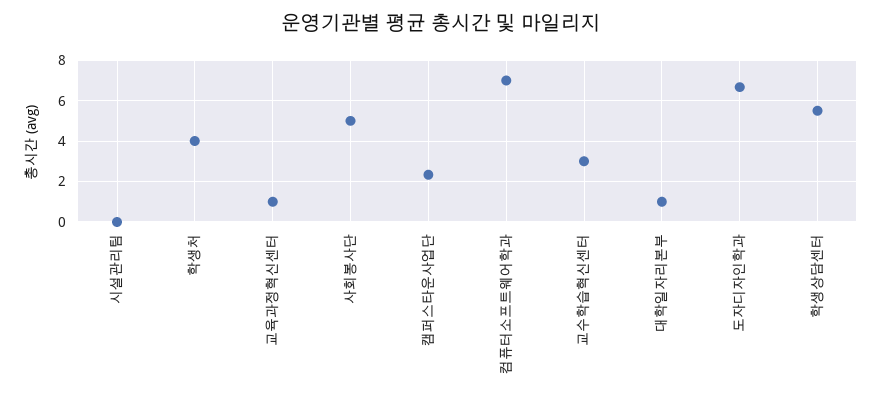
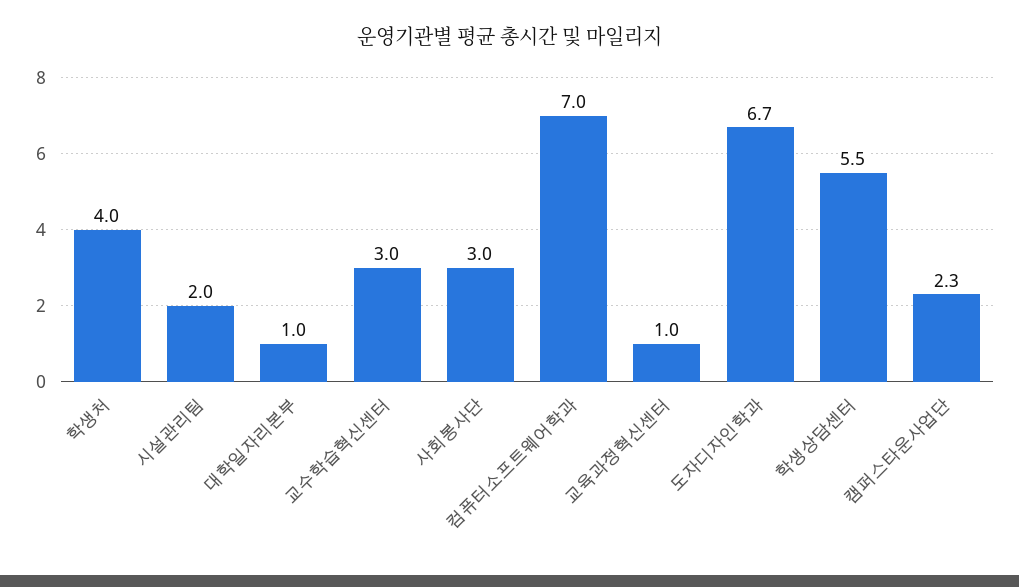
  {
-   "시설관리팀": 0,
+   "시설관리팀": 2,
    "학생처": 4,
    "교육과정혁신센터": 1,
-   "사회봉사단": 5,
+   "사회봉사단": 3,
    "캠퍼스타운사업단": 2.3,
    "컴퓨터소프트웨어학과": 7,
    "교수학습혁신센터": 3,
    "대학일자리본부": 1,
    "도자디자인학과": 6.7,
    "학생상담센터": 5.5
  }

